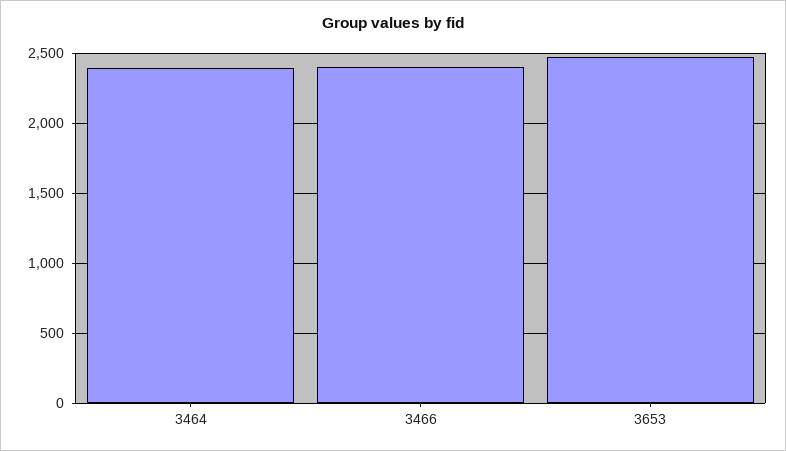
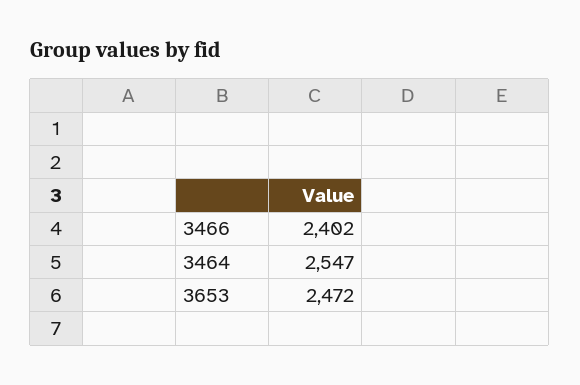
  {
-   "3464": 2400,
+   "3464": 2547,
    "3466": 2402,
    "3653": 2472
  }

